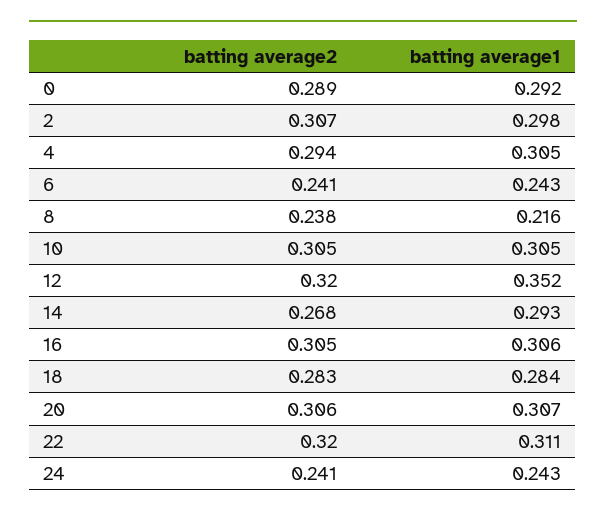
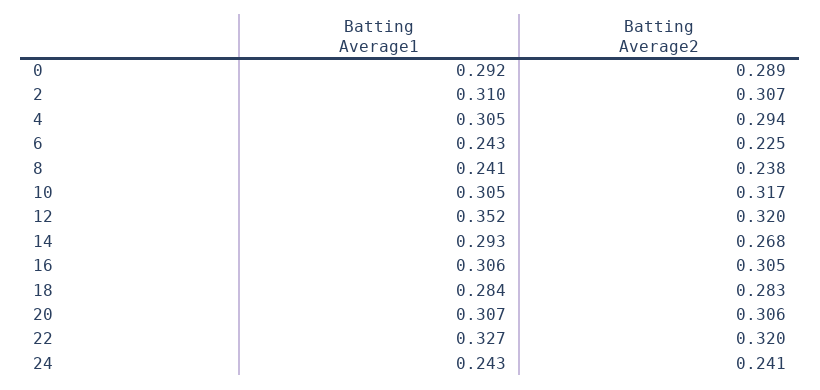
  {
    "batting average2": {
      "0": 0.289,
      "2": 0.307,
      "4": 0.294,
-     "6": 0.241,
+     "6": 0.225,
      "8": 0.238,
-     "10": 0.305,
+     "10": 0.317,
      "12": 0.32,
      "14": 0.268,
      "16": 0.305,
      "18": 0.283,
      "20": 0.306,
      "22": 0.32,
      "24": 0.241
    },
    "batting average1": {
      "0": 0.292,
-     "2": 0.298,
+     "2": 0.31,
      "4": 0.305,
      "6": 0.243,
-     "8": 0.216,
+     "8": 0.241,
      "10": 0.305,
      "12": 0.352,
      "14": 0.293,
      "16": 0.306,
      "18": 0.284,
      "20": 0.307,
-     "22": 0.311,
+     "22": 0.327,
      "24": 0.243
    }
  }

